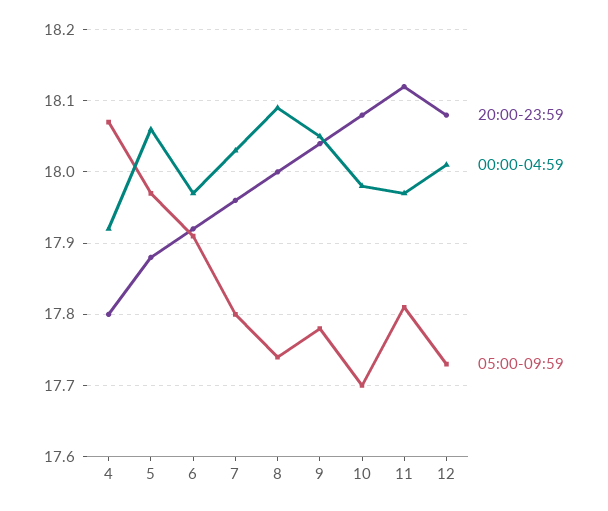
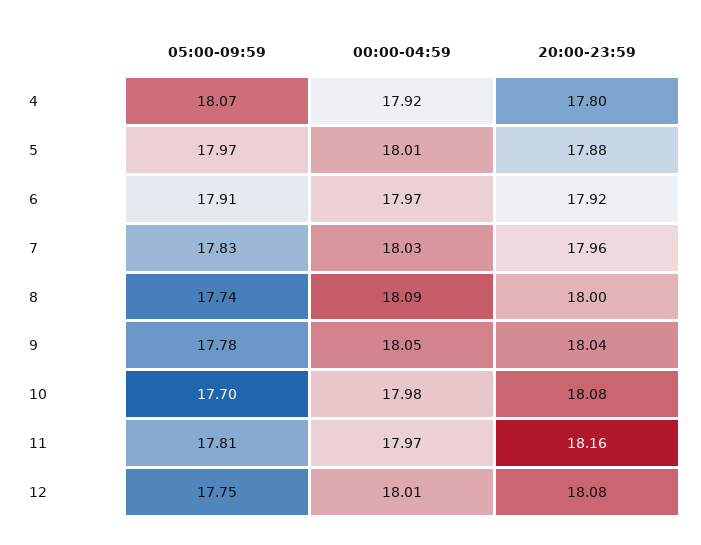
  {
    "20:00-23:59": {
      "4": 17.8,
      "5": 17.88,
      "6": 17.92,
      "7": 17.96,
      "8": 18,
      "9": 18.04,
      "10": 18.08,
-     "11": 18.12,
+     "11": 18.16,
      "12": 18.08
    },
    "00:00-04:59": {
      "4": 17.92,
-     "5": 18.06,
+     "5": 18.01,
      "6": 17.97,
      "7": 18.03,
      "8": 18.09,
      "9": 18.05,
      "10": 17.98,
      "11": 17.97,
      "12": 18.01
    },
    "05:00-09:59": {
      "4": 18.07,
      "5": 17.97,
      "6": 17.91,
-     "7": 17.8,
+     "7": 17.83,
      "8": 17.74,
      "9": 17.78,
      "10": 17.7,
      "11": 17.81,
-     "12": 17.73
+     "12": 17.75
    }
  }

